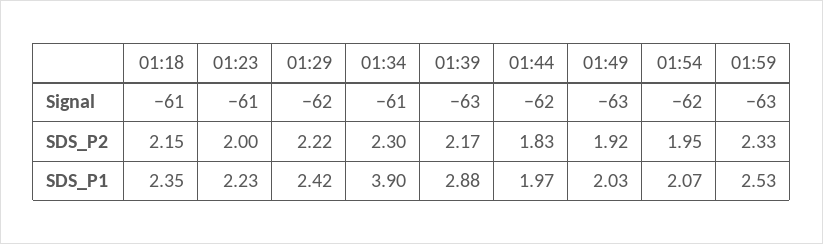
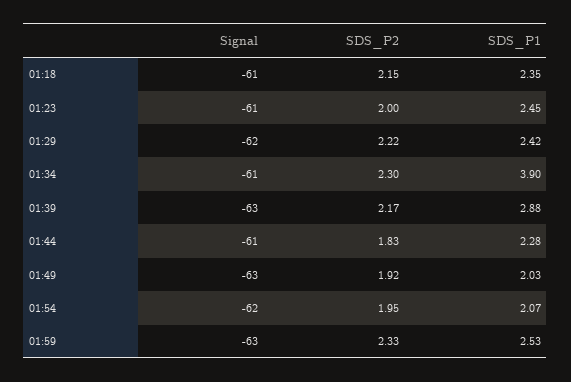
  {
    "01:18": {
      "Signal": -61,
      "SDS_P2": 2.15,
      "SDS_P1": 2.35
    },
    "01:23": {
      "Signal": -61,
      "SDS_P2": 2,
-     "SDS_P1": 2.23
+     "SDS_P1": 2.45
    },
    "01:29": {
      "Signal": -62,
      "SDS_P2": 2.22,
      "SDS_P1": 2.42
    },
    "01:34": {
      "Signal": -61,
      "SDS_P2": 2.3,
      "SDS_P1": 3.9
    },
    "01:39": {
      "Signal": -63,
      "SDS_P2": 2.17,
      "SDS_P1": 2.88
    },
    "01:44": {
-     "Signal": -62,
+     "Signal": -61,
      "SDS_P2": 1.83,
-     "SDS_P1": 1.97
+     "SDS_P1": 2.28
    },
    "01:49": {
      "Signal": -63,
      "SDS_P2": 1.92,
      "SDS_P1": 2.03
    },
    "01:54": {
      "Signal": -62,
      "SDS_P2": 1.95,
      "SDS_P1": 2.07
    },
    "01:59": {
      "Signal": -63,
      "SDS_P2": 2.33,
      "SDS_P1": 2.53
    }
  }

